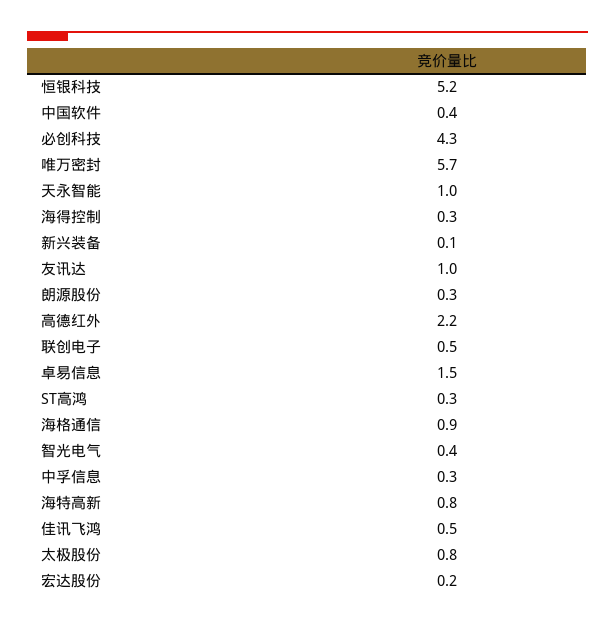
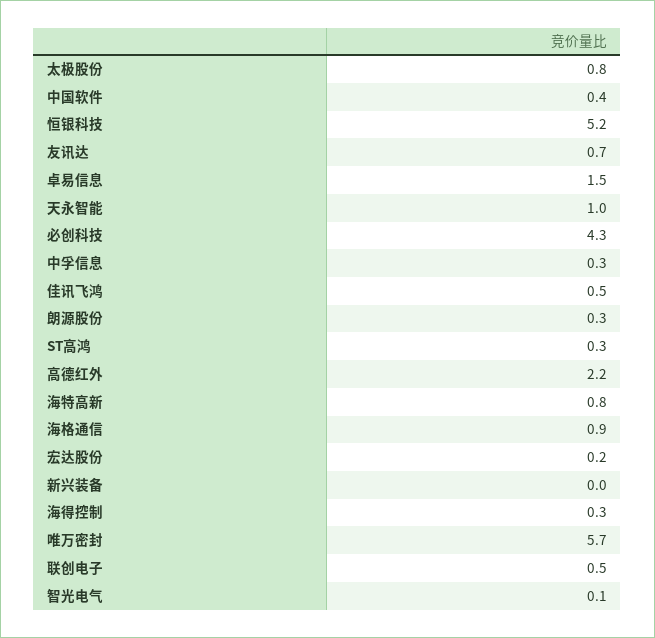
  {
    "恒银科技": 5.2,
    "中国软件": 0.4,
    "必创科技": 4.3,
    "唯万密封": 5.7,
    "天永智能": 1,
    "海得控制": 0.3,
-   "新兴装备": 0.1,
+   "新兴装备": 0,
-   "友讯达": 1,
+   "友讯达": 0.7,
    "朗源股份": 0.3,
    "高德红外": 2.2,
    "联创电子": 0.5,
    "卓易信息": 1.5,
    "ST高鸿": 0.3,
    "海格通信": 0.9,
-   "智光电气": 0.4,
+   "智光电气": 0.1,
    "中孚信息": 0.3,
    "海特高新": 0.8,
    "佳讯飞鸿": 0.5,
    "太极股份": 0.8,
    "宏达股份": 0.2
  }

